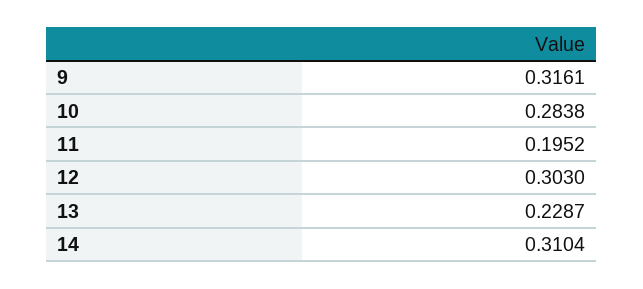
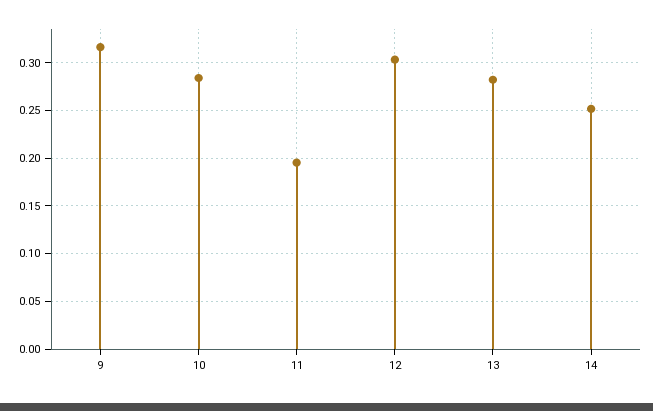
  {
    "9": 0.3161,
    "10": 0.2838,
    "11": 0.1952,
    "12": 0.303,
-   "13": 0.2287,
+   "13": 0.28,
-   "14": 0.3104
+   "14": 0.25
  }

